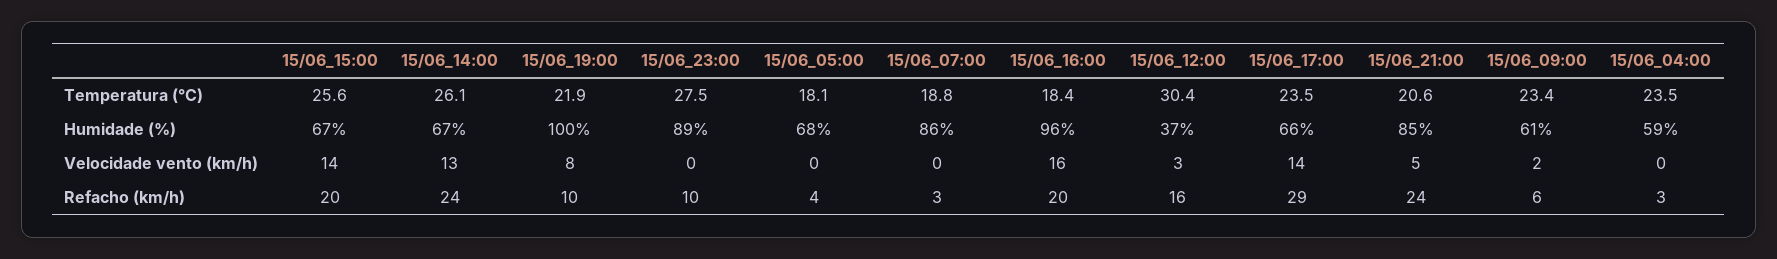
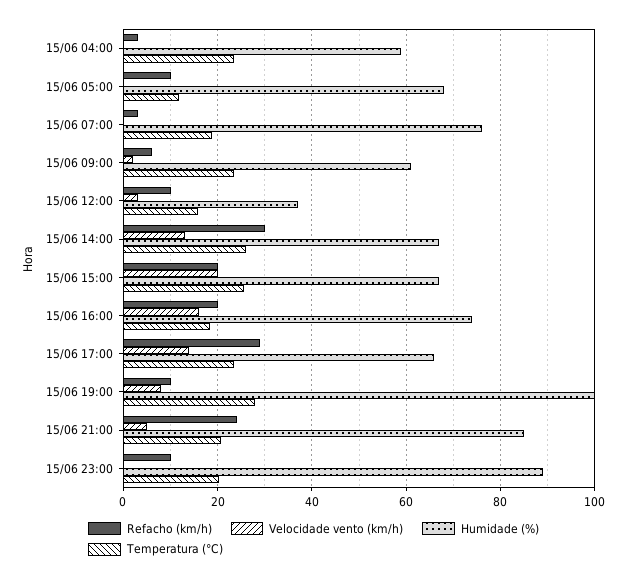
  {
    "Temperatura (°C)": {
      "15/06_15:00": 25.6,
      "15/06_14:00": 26.1,
-     "15/06_19:00": 21.9,
+     "15/06_19:00": 28,
-     "15/06_23:00": 27.5,
+     "15/06_23:00": 20,
-     "15/06_05:00": 18.1,
+     "15/06_05:00": 12,
      "15/06_07:00": 18.8,
      "15/06_16:00": 18.4,
-     "15/06_12:00": 30.4,
+     "15/06_12:00": 16,
      "15/06_17:00": 23.5,
      "15/06_21:00": 20.6,
      "15/06_09:00": 23.4,
      "15/06_04:00": 23.5
    },
    "Humidade (%)": {
      "15/06_15:00": 67,
      "15/06_14:00": 67,
      "15/06_19:00": 100,
      "15/06_23:00": 89,
      "15/06_05:00": 68,
-     "15/06_07:00": 86,
+     "15/06_07:00": 76,
-     "15/06_16:00": 96,
+     "15/06_16:00": 74,
      "15/06_12:00": 37,
      "15/06_17:00": 66,
      "15/06_21:00": 85,
      "15/06_09:00": 61,
      "15/06_04:00": 59
    },
    "Velocidade vento (km/h)": {
-     "15/06_15:00": 14,
+     "15/06_15:00": 20,
      "15/06_14:00": 13,
      "15/06_19:00": 8,
      "15/06_23:00": 0,
      "15/06_05:00": 0,
      "15/06_07:00": 0,
      "15/06_16:00": 16,
      "15/06_12:00": 3,
      "15/06_17:00": 14,
      "15/06_21:00": 5,
      "15/06_09:00": 2,
      "15/06_04:00": 0
    },
    "Refacho (km/h)": {
      "15/06_15:00": 20,
-     "15/06_14:00": 24,
+     "15/06_14:00": 30,
      "15/06_19:00": 10,
      "15/06_23:00": 10,
-     "15/06_05:00": 4,
+     "15/06_05:00": 10,
      "15/06_07:00": 3,
      "15/06_16:00": 20,
-     "15/06_12:00": 16,
+     "15/06_12:00": 10,
      "15/06_17:00": 29,
      "15/06_21:00": 24,
      "15/06_09:00": 6,
      "15/06_04:00": 3
    }
  }

